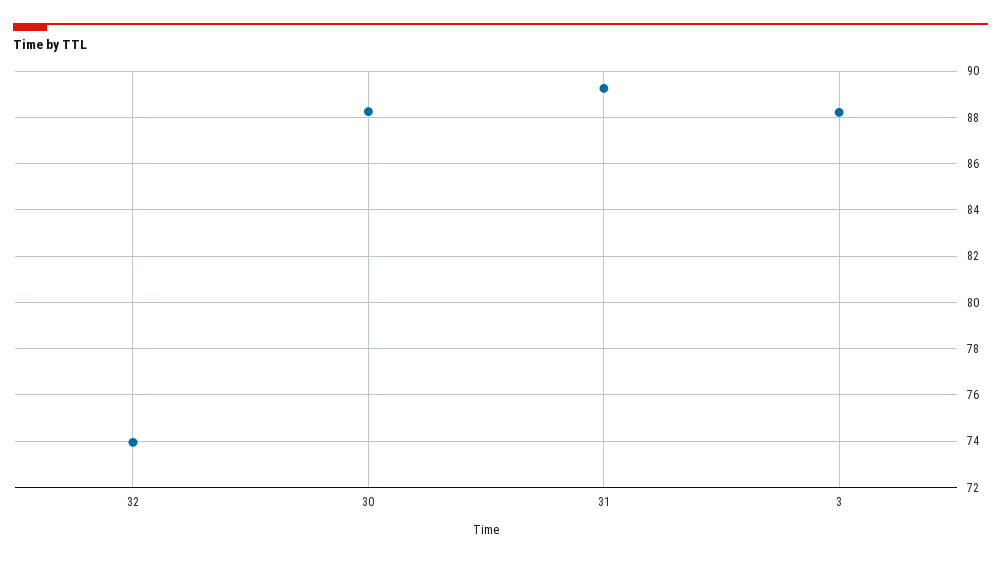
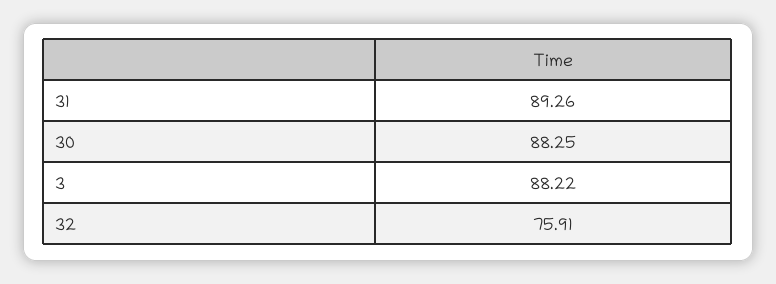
  {
-   "32": 74,
+   "32": 75.91,
    "30": 88.25,
    "31": 89.26,
    "3": 88.22
  }

